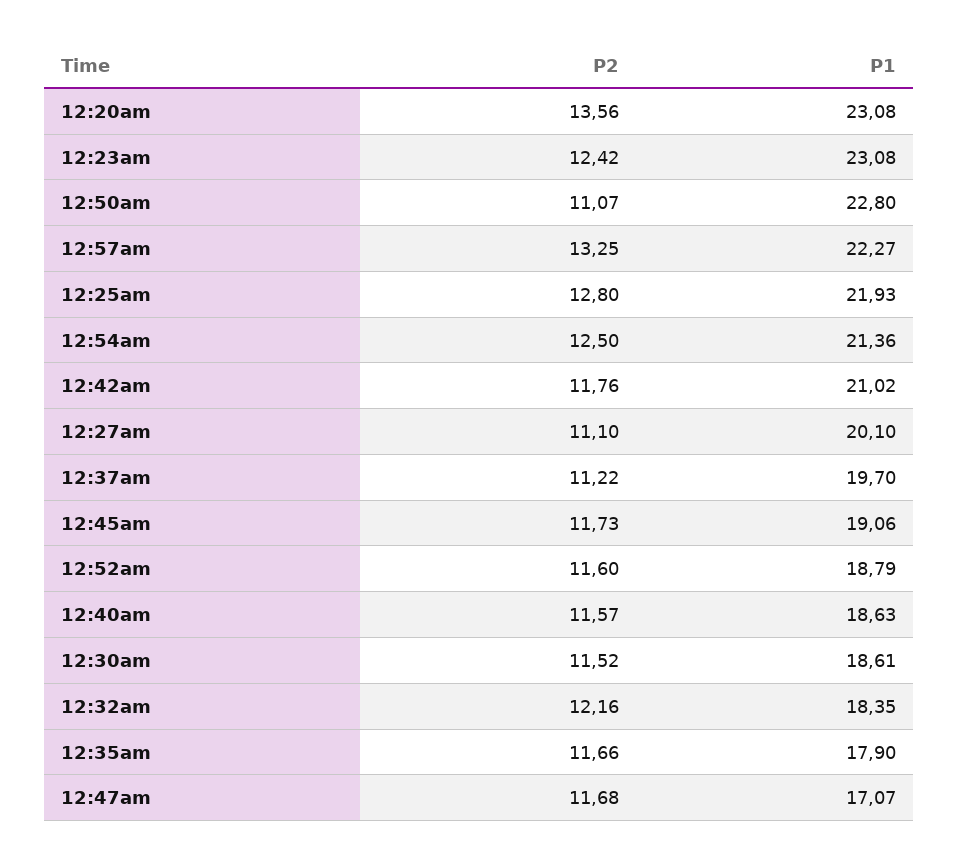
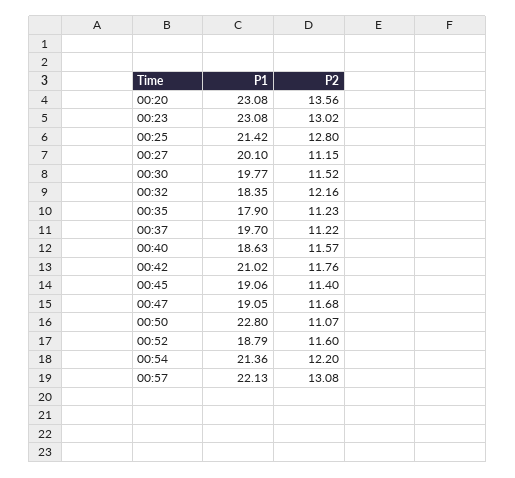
  {
    "P2": {
      "12:20am": 13.56,
-     "12:23am": 12.42,
+     "12:23am": 13.02,
      "12:50am": 11.07,
-     "12:57am": 13.25,
+     "12:57am": 13.08,
      "12:25am": 12.8,
-     "12:54am": 12.5,
+     "12:54am": 12.2,
      "12:42am": 11.76,
-     "12:27am": 11.1,
+     "12:27am": 11.15,
      "12:37am": 11.22,
-     "12:45am": 11.73,
+     "12:45am": 11.4,
      "12:52am": 11.6,
      "12:40am": 11.57,
      "12:30am": 11.52,
      "12:32am": 12.16,
-     "12:35am": 11.66,
+     "12:35am": 11.23,
      "12:47am": 11.68
    },
    "P1": {
      "12:20am": 23.08,
      "12:23am": 23.08,
      "12:50am": 22.8,
-     "12:57am": 22.27,
+     "12:57am": 22.13,
-     "12:25am": 21.93,
+     "12:25am": 21.42,
      "12:54am": 21.36,
      "12:42am": 21.02,
      "12:27am": 20.1,
      "12:37am": 19.7,
      "12:45am": 19.06,
      "12:52am": 18.79,
      "12:40am": 18.63,
-     "12:30am": 18.61,
+     "12:30am": 19.77,
      "12:32am": 18.35,
      "12:35am": 17.9,
-     "12:47am": 17.07
+     "12:47am": 19.05
    }
  }

